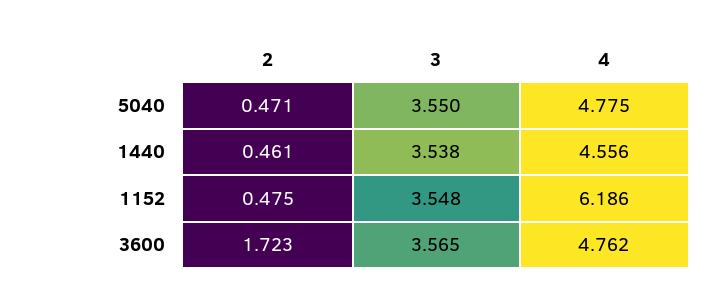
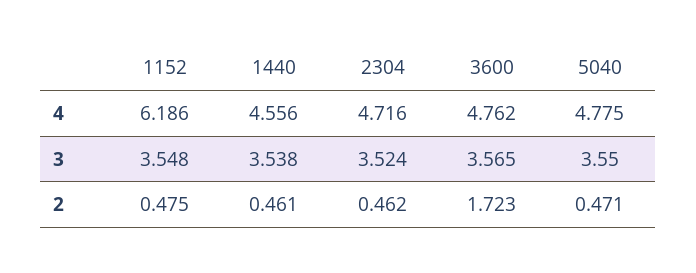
  {
    "2": {
      "5040": 0.471,
      "1440": 0.461,
      "1152": 0.475,
-     "3600": 1.723
+     "3600": 1.723,
+     "2304": 0.462
    },
    "3": {
      "5040": 3.55,
      "1440": 3.538,
      "1152": 3.548,
-     "3600": 3.565
+     "3600": 3.565,
+     "2304": 3.524
    },
    "4": {
      "5040": 4.775,
      "1440": 4.556,
      "1152": 6.186,
-     "3600": 4.762
+     "3600": 4.762,
+     "2304": 4.716
    }
  }

